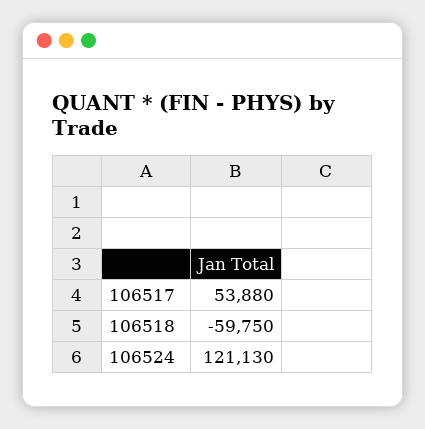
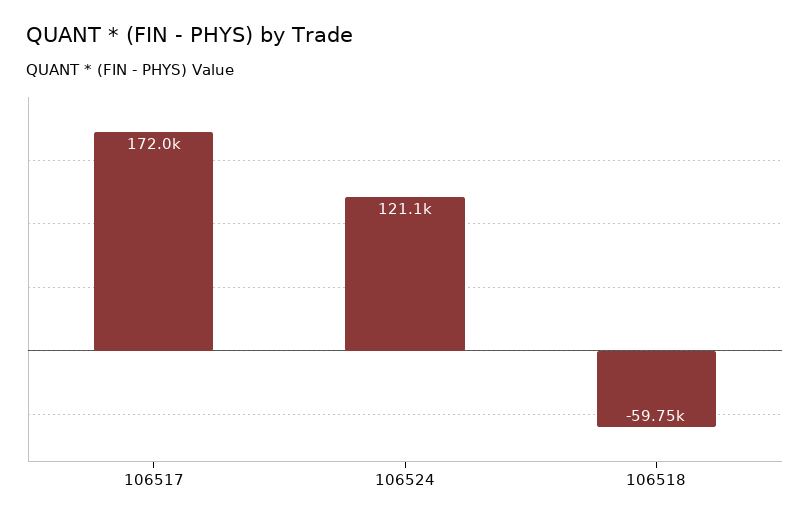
  {
-   "106517": 53880,
+   "106517": 172000,
    "106518": -59750,
    "106524": 121130
  }

